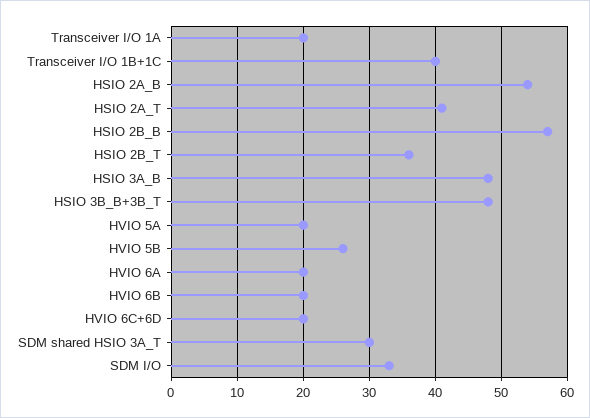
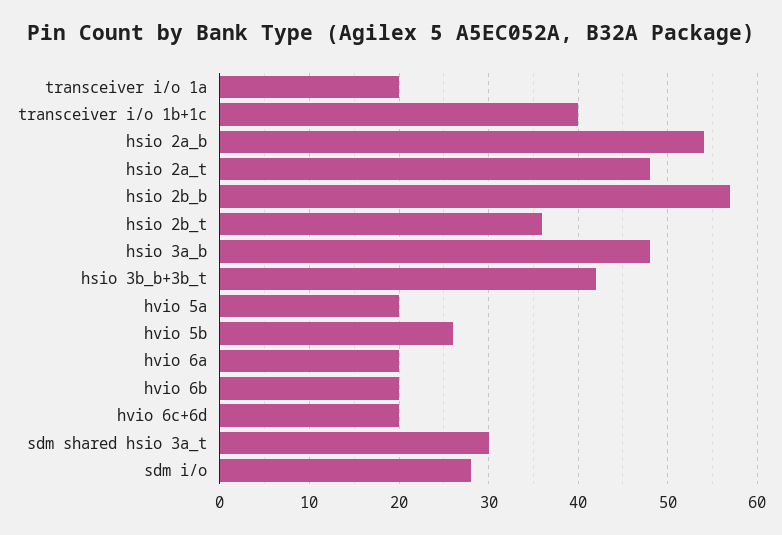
  {
    "Transceiver I/O 1A": 20,
    "Transceiver I/O 1B+1C": 40,
    "HSIO 2A_B": 54,
-   "HSIO 2A_T": 41,
+   "HSIO 2A_T": 48,
    "HSIO 2B_B": 57,
    "HSIO 2B_T": 36,
    "HSIO 3A_B": 48,
-   "HSIO 3B_B+3B_T": 48,
+   "HSIO 3B_B+3B_T": 42,
    "HVIO 5A": 20,
    "HVIO 5B": 26,
    "HVIO 6A": 20,
    "HVIO 6B": 20,
    "HVIO 6C+6D": 20,
    "SDM shared HSIO 3A_T": 30,
-   "SDM I/O": 33
+   "SDM I/O": 28
  }

